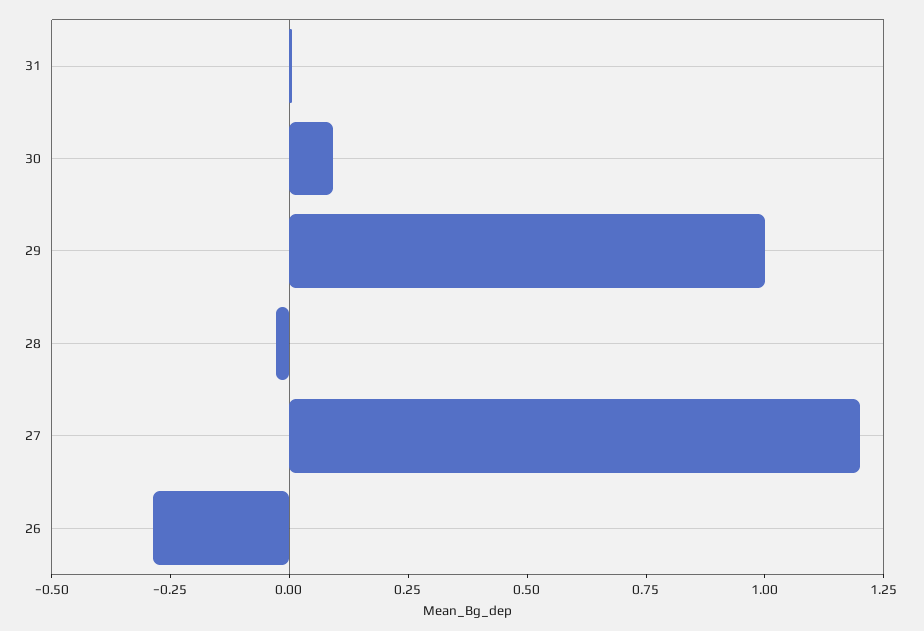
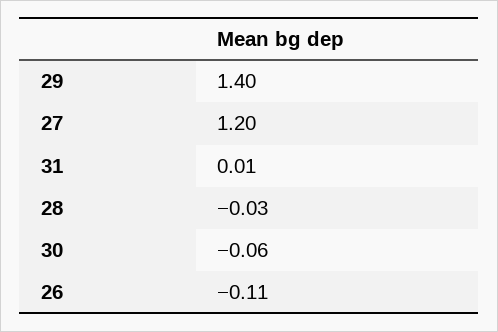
  {
    "31": 0.01,
-   "30": 0.1,
+   "30": -0.06,
-   "29": 1,
+   "29": 1.4,
    "28": -0.03,
    "27": 1.2,
-   "26": -0.3
+   "26": -0.11
  }

